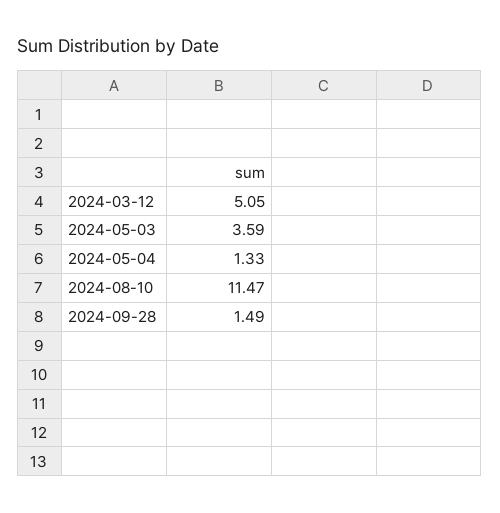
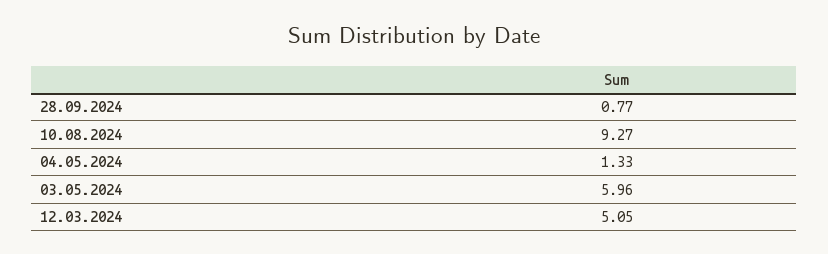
  {
    "2024-03-12": 5.05,
-   "2024-05-03": 3.59,
+   "2024-05-03": 5.96,
    "2024-05-04": 1.33,
-   "2024-08-10": 11.47,
+   "2024-08-10": 9.27,
-   "2024-09-28": 1.49
+   "2024-09-28": 0.77
  }

